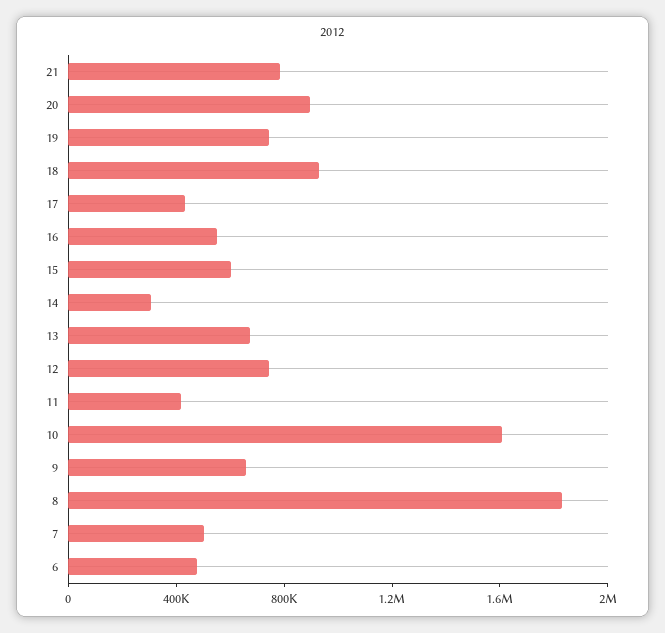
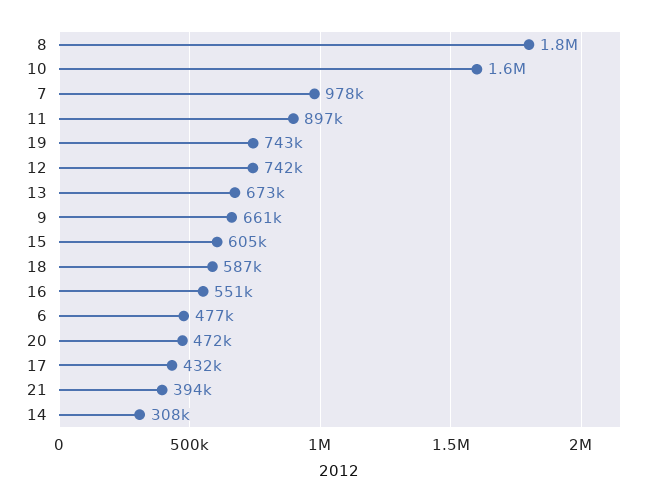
  {
-   "21": 800000,
+   "21": 394000,
-   "20": 900000,
+   "20": 472000,
    "19": 743000,
-   "18": 900000,
+   "18": 587000,
    "17": 432000,
    "16": 551000,
    "15": 605000,
    "14": 308000,
    "13": 673000,
    "12": 742000,
-   "11": 400000,
+   "11": 897000,
    "10": 1600000,
    "9": 661000,
    "8": 1800000,
-   "7": 500000,
+   "7": 978000,
    "6": 477000
  }

